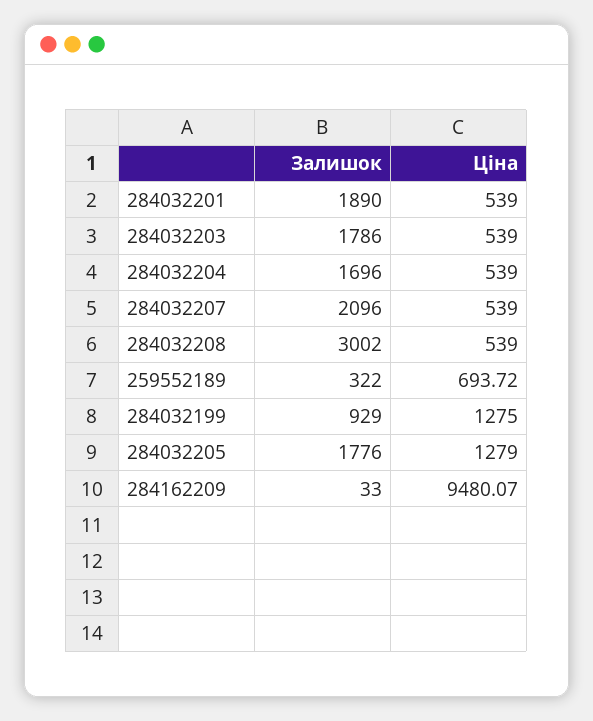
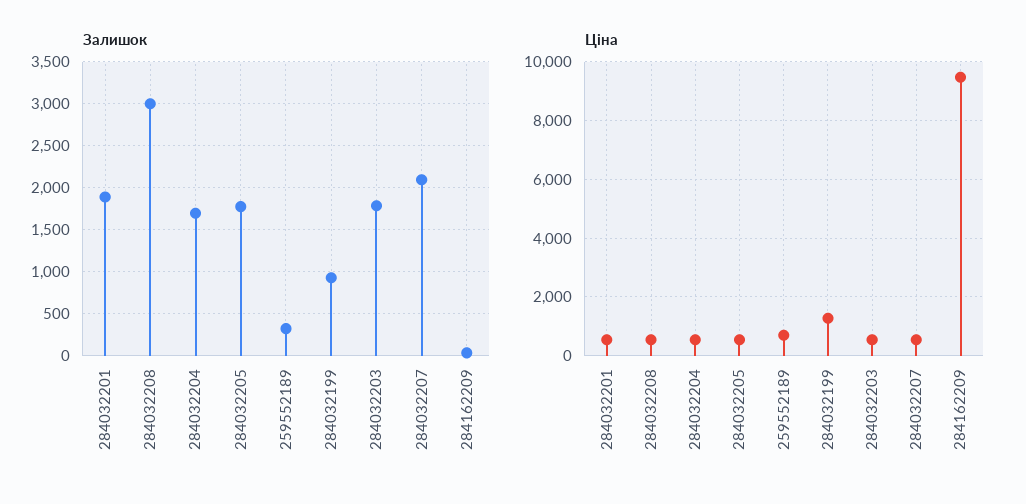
  {
    "Залишок": {
      "284032201": 1890,
      "284032203": 1786,
      "284032204": 1696,
      "284032207": 2096,
      "284032208": 3002,
      "259552189": 322,
      "284032199": 929,
      "284032205": 1776,
      "284162209": 33
    },
    "Ціна": {
      "284032201": 539,
      "284032203": 539,
      "284032204": 539,
      "284032207": 539,
      "284032208": 539,
      "259552189": 693.72,
      "284032199": 1275,
-     "284032205": 1279,
+     "284032205": 500,
      "284162209": 9480.07
    }
  }

